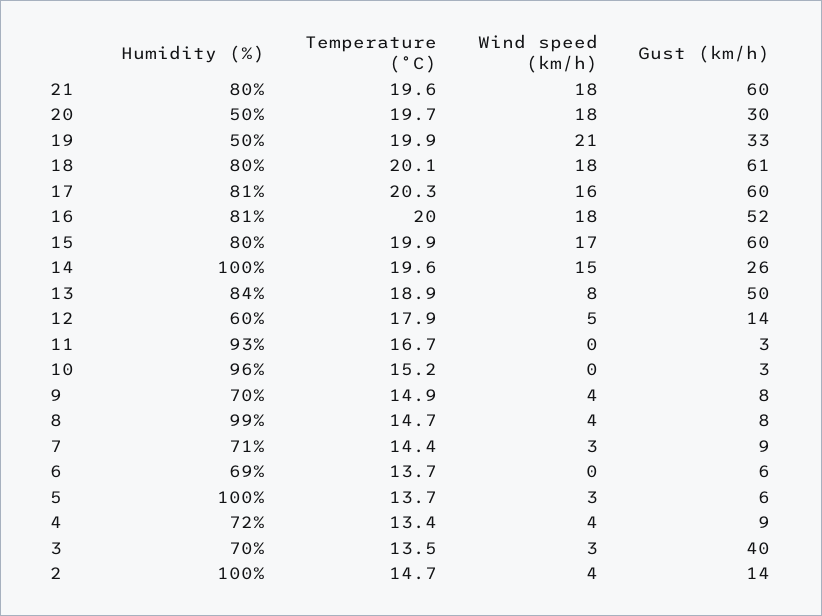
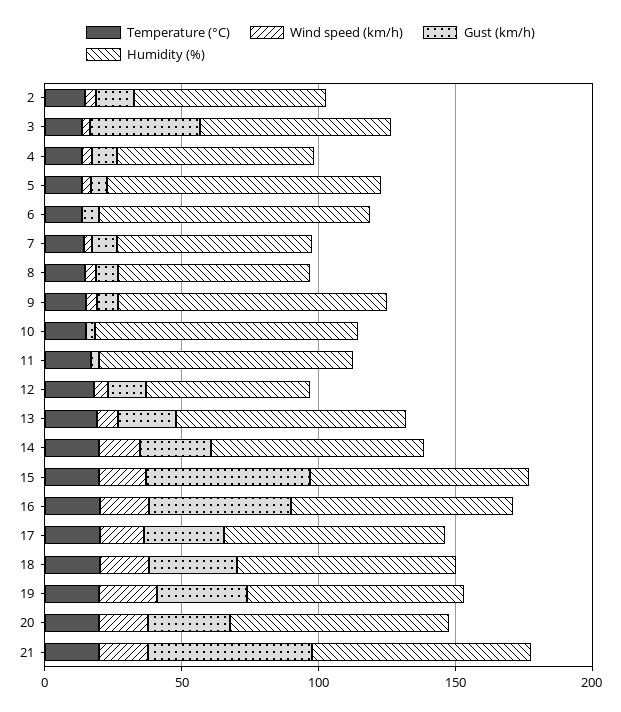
  {
    "Humidity (%)": {
      "21": 80,
-     "20": 50,
+     "20": 80,
-     "19": 50,
+     "19": 80,
      "18": 80,
      "17": 81,
      "16": 81,
      "15": 80,
-     "14": 100,
+     "14": 80,
      "13": 84,
      "12": 60,
      "11": 93,
      "10": 96,
-     "9": 70,
+     "9": 100,
-     "8": 99,
+     "8": 70,
      "7": 71,
-     "6": 69,
+     "6": 100,
      "5": 100,
      "4": 72,
      "3": 70,
-     "2": 100
+     "2": 70
    },
    "Temperature (°C)": {
      "21": 19.6,
      "20": 19.7,
      "19": 19.9,
      "18": 20.1,
      "17": 20.3,
      "16": 20,
      "15": 19.9,
      "14": 19.6,
      "13": 18.9,
      "12": 17.9,
      "11": 16.7,
      "10": 15.2,
      "9": 14.9,
      "8": 14.7,
      "7": 14.4,
      "6": 13.7,
      "5": 13.7,
      "4": 13.4,
      "3": 13.5,
      "2": 14.7
    },
    "Wind speed (km/h)": {
      "21": 18,
      "20": 18,
      "19": 21,
      "18": 18,
      "17": 16,
      "16": 18,
      "15": 17,
      "14": 15,
      "13": 8,
      "12": 5,
      "11": 0,
      "10": 0,
      "9": 4,
      "8": 4,
      "7": 3,
      "6": 0,
      "5": 3,
      "4": 4,
      "3": 3,
      "2": 4
    },
    "Gust (km/h)": {
      "21": 60,
      "20": 30,
      "19": 33,
-     "18": 61,
+     "18": 30,
-     "17": 60,
+     "17": 30,
      "16": 52,
      "15": 60,
      "14": 26,
-     "13": 50,
+     "13": 20,
      "12": 14,
      "11": 3,
      "10": 3,
      "9": 8,
      "8": 8,
      "7": 9,
      "6": 6,
      "5": 6,
      "4": 9,
      "3": 40,
      "2": 14
    }
  }

